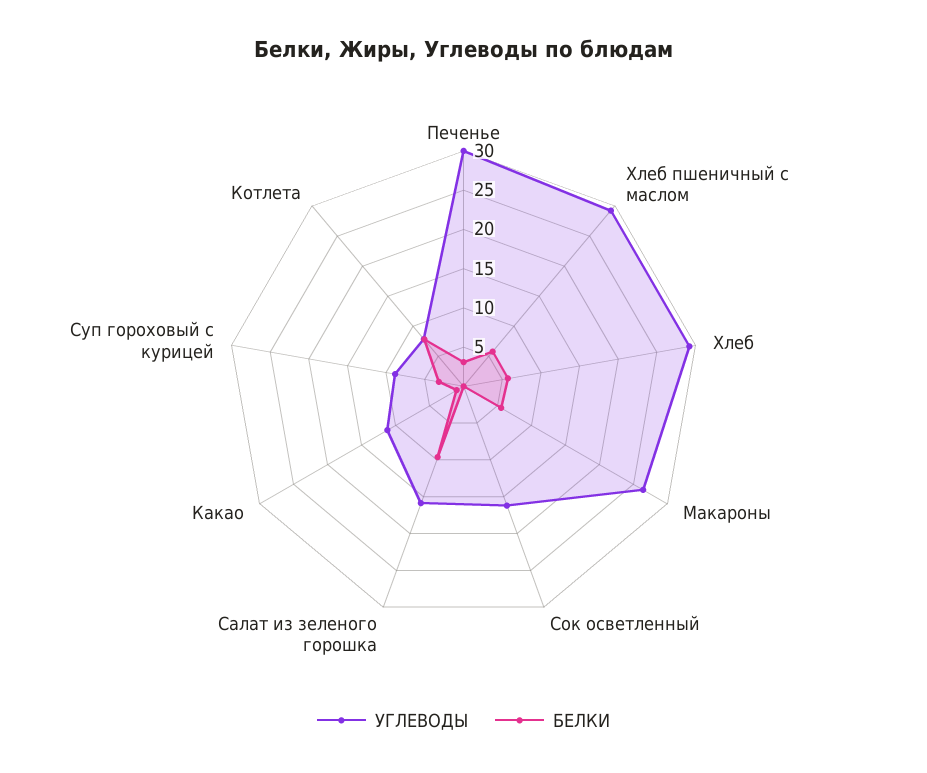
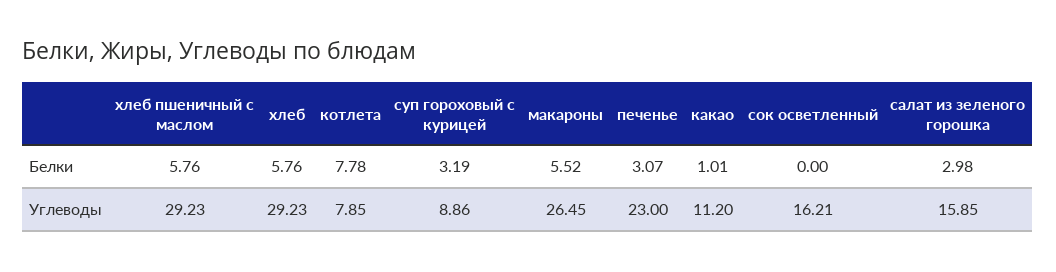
  {
    "УГЛЕВОДЫ": {
-     "Печенье": 30,
+     "Печенье": 23,
      "Хлеб пшеничный с маслом": 29.23,
      "Хлеб": 29.23,
      "Макароны": 26.45,
      "Сок осветленный": 16.21,
      "Салат из зеленого горошка": 15.85,
      "Какао": 11.2,
      "Суп гороховый с курицей": 8.86,
      "Котлета": 7.85
    },
    "БЕЛКИ": {
      "Печенье": 3.07,
      "Хлеб пшеничный с маслом": 5.76,
      "Хлеб": 5.76,
      "Макароны": 5.52,
      "Сок осветленный": 0,
-     "Салат из зеленого горошка": 10,
+     "Салат из зеленого горошка": 2.98,
      "Какао": 1.01,
      "Суп гороховый с курицей": 3.19,
      "Котлета": 7.78
    }
  }

